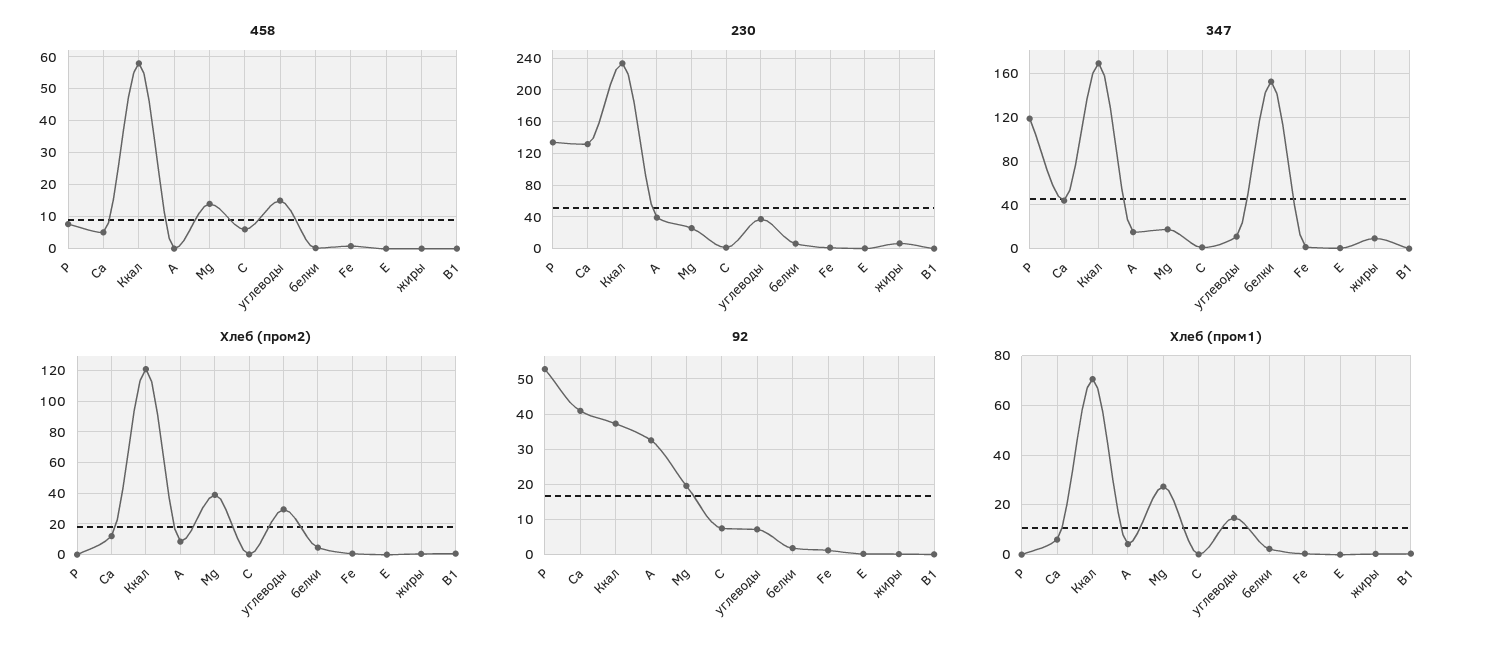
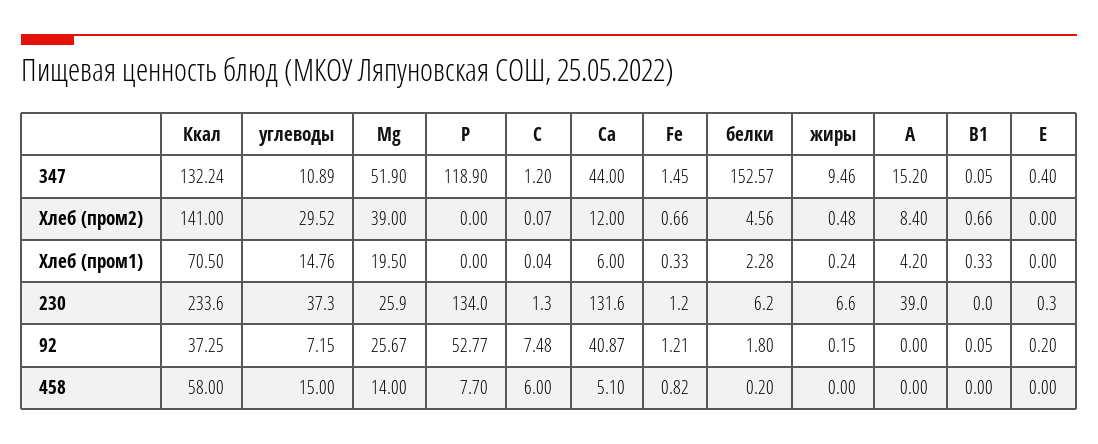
  {
    "458": {
      "P": 7.7,
      "Са": 5.1,
      "Ккал": 58,
      "A": 0,
      "Mg": 14,
      "C": 6,
      "углеводы": 15,
      "белки": 0.2,
      "Fe": 0.82,
      "E": 0,
      "жиры": 0,
      "B1": 0
    },
    "230": {
      "P": 134,
      "Са": 131.6,
      "Ккал": 233.6,
      "A": 39,
      "Mg": 25.9,
      "C": 1.3,
      "углеводы": 37.3,
      "белки": 6.2,
      "Fe": 1.2,
      "E": 0.3,
      "жиры": 6.6,
      "B1": 0
    },
    "347": {
      "P": 118.9,
      "Са": 44,
-     "Ккал": 170,
+     "Ккал": 132.24,
      "A": 15.2,
-     "Mg": 20,
+     "Mg": 51.9,
      "C": 1.2,
      "углеводы": 10.89,
      "белки": 152.57,
      "Fe": 1.45,
      "E": 0.4,
      "жиры": 9.46,
      "B1": 0.05
    },
    "Хлеб (пром2)": {
      "P": 0,
      "Са": 12,
-     "Ккал": 120,
+     "Ккал": 141,
      "A": 8.4,
      "Mg": 39,
      "C": 0.07,
      "углеводы": 29.52,
      "белки": 4.56,
      "Fe": 0.66,
      "E": 0,
      "жиры": 0.48,
      "B1": 0.66
    },
    "92": {
      "P": 52.77,
      "Са": 40.87,
      "Ккал": 37.25,
-     "A": 32,
+     "A": 0,
-     "Mg": 20,
+     "Mg": 25.67,
      "C": 7.48,
      "углеводы": 7.15,
      "белки": 1.8,
      "Fe": 1.21,
      "E": 0.2,
      "жиры": 0.15,
      "B1": 0.05
    },
    "Хлеб (пром1)": {
      "P": 0,
      "Са": 6,
      "Ккал": 70.5,
      "A": 4.2,
-     "Mg": 27.5,
+     "Mg": 19.5,
      "C": 0.04,
      "углеводы": 14.76,
      "белки": 2.28,
      "Fe": 0.33,
      "E": 0,
      "жиры": 0.24,
      "B1": 0.33
    }
  }

